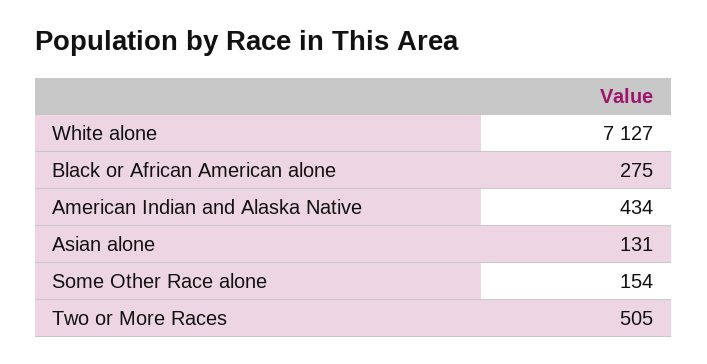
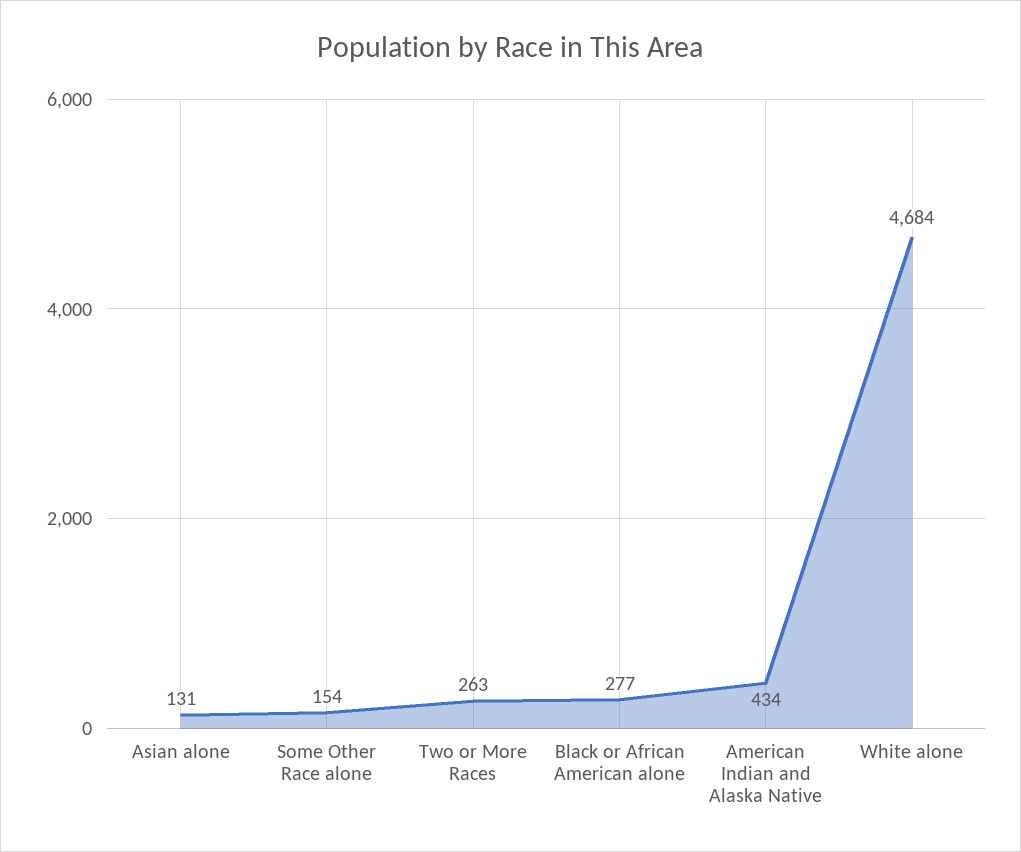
  {
-   "White alone": 7127,
+   "White alone": 4684,
-   "Black or African American alone": 275,
+   "Black or African American alone": 277,
    "American Indian and Alaska Native": 434,
    "Asian alone": 131,
    "Some Other Race alone": 154,
-   "Two or More Races": 505
+   "Two or More Races": 263
  }

